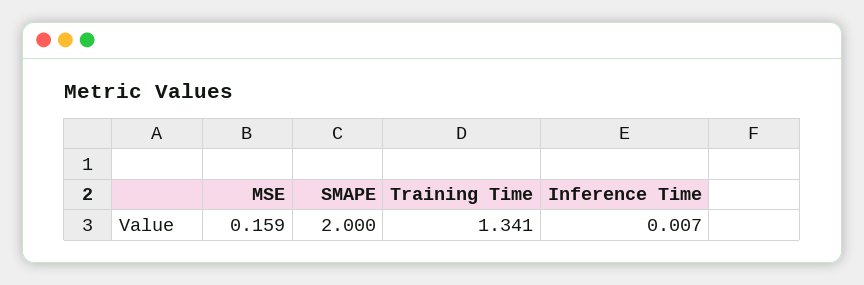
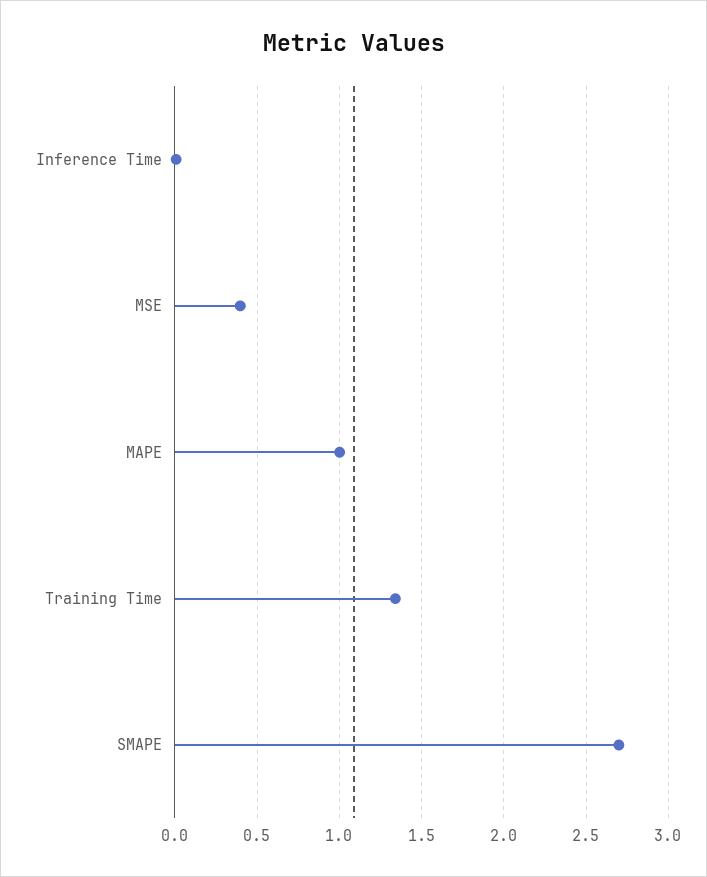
  {
-   "MSE": 0.159,
+   "MSE": 0.4,
-   "SMAPE": 2,
+   "SMAPE": 2.7,
    "Training Time": 1.341,
-   "Inference Time": 0.007
+   "Inference Time": 0.007,
+   "MAPE": 1
  }

